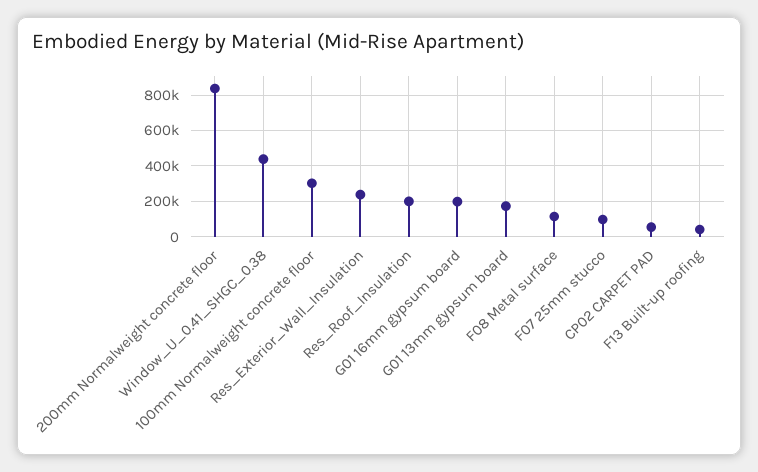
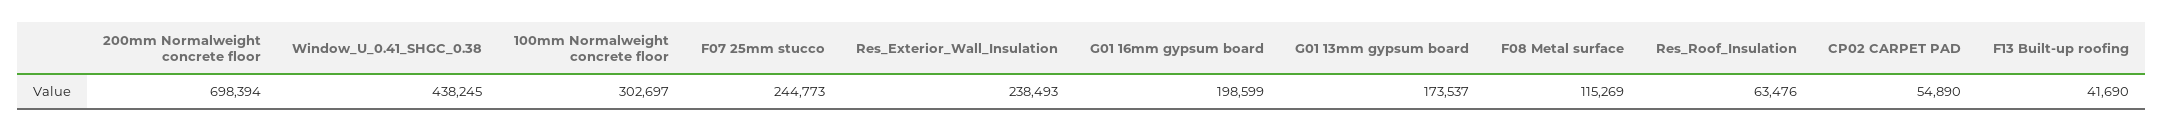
  {
-   "200mm Normalweight concrete floor": 850000,
+   "200mm Normalweight concrete floor": 698394,
    "Window_U_0.41_SHGC_0.38": 438245,
    "100mm Normalweight concrete floor": 302697,
    "Res_Exterior_Wall_Insulation": 238493,
-   "Res_Roof_Insulation": 200000,
+   "Res_Roof_Insulation": 63476,
    "G01 16mm gypsum board": 198599,
    "G01 13mm gypsum board": 173537,
    "F08 Metal surface": 115269,
-   "F07 25mm stucco": 100000,
+   "F07 25mm stucco": 244773,
    "CP02 CARPET PAD": 54890,
    "F13 Built-up roofing": 41690
  }

